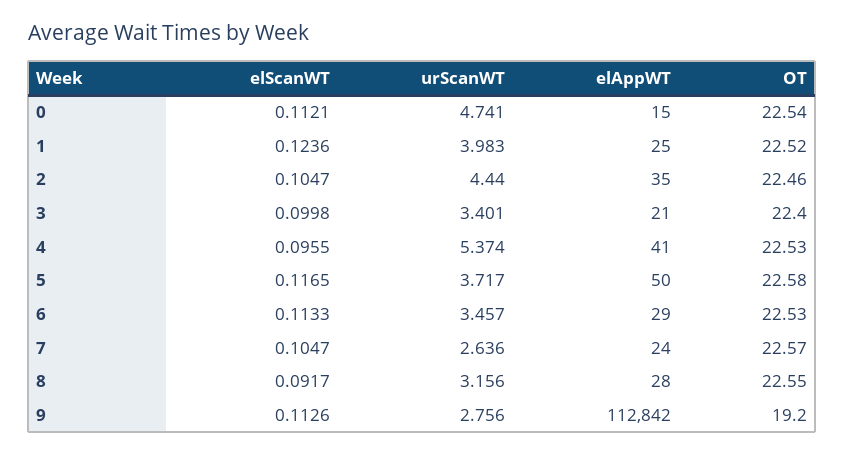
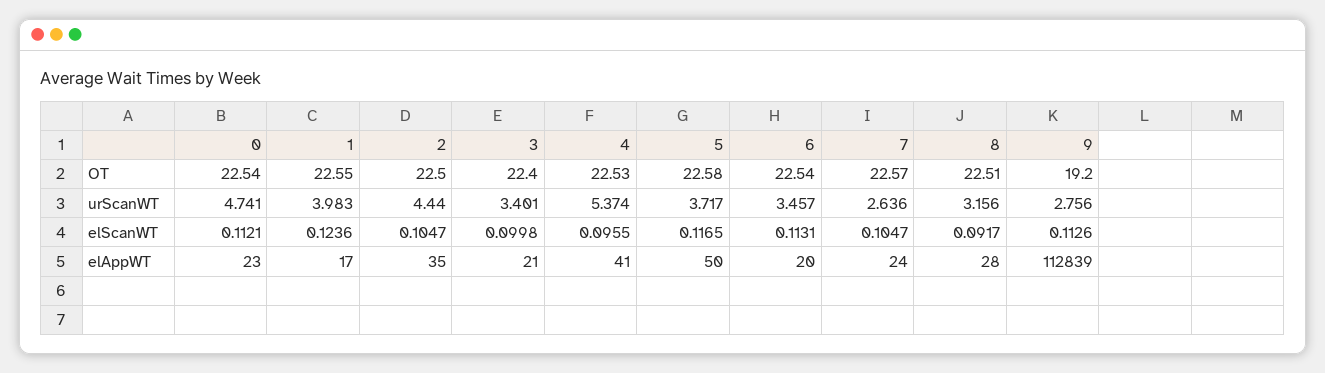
  {
    "elScanWT": {
      "0": 0.1121,
      "1": 0.1236,
      "2": 0.1047,
      "3": 0.0998,
      "4": 0.0955,
      "5": 0.1165,
-     "6": 0.1133,
+     "6": 0.1131,
      "7": 0.1047,
      "8": 0.0917,
      "9": 0.1126
    },
    "urScanWT": {
      "0": 4.741,
      "1": 3.983,
      "2": 4.44,
      "3": 3.401,
      "4": 5.374,
      "5": 3.717,
      "6": 3.457,
      "7": 2.636,
      "8": 3.156,
      "9": 2.756
    },
    "elAppWT": {
-     "0": 15,
+     "0": 23,
-     "1": 25,
+     "1": 17,
      "2": 35,
      "3": 21,
      "4": 41,
      "5": 50,
-     "6": 29,
+     "6": 20,
      "7": 24,
      "8": 28,
-     "9": 112842
+     "9": 112839
    },
    "OT": {
      "0": 22.54,
-     "1": 22.52,
+     "1": 22.55,
-     "2": 22.46,
+     "2": 22.5,
      "3": 22.4,
      "4": 22.53,
      "5": 22.58,
-     "6": 22.53,
+     "6": 22.54,
      "7": 22.57,
-     "8": 22.55,
+     "8": 22.51,
      "9": 19.2
    }
  }

